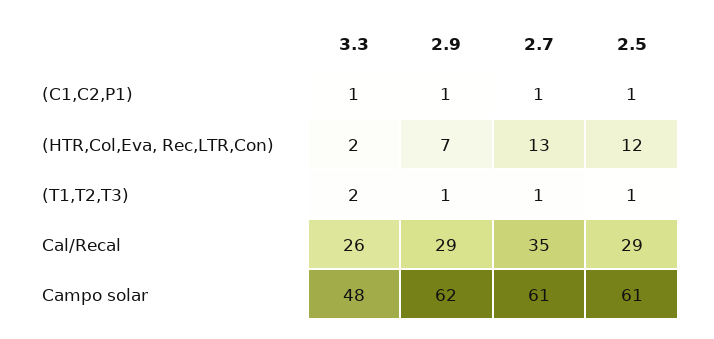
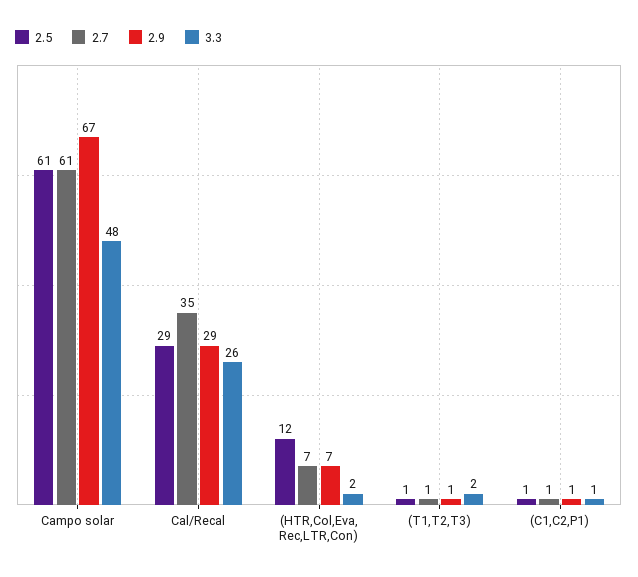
  {
    "3.3": {
      "(C1,C2,P1)": 1,
      "(HTR,Col,Eva, Rec,LTR,Con)": 2,
      "(T1,T2,T3)": 2,
      "Cal/Recal": 26,
      "Campo solar": 48
    },
    "2.9": {
      "(C1,C2,P1)": 1,
      "(HTR,Col,Eva, Rec,LTR,Con)": 7,
      "(T1,T2,T3)": 1,
      "Cal/Recal": 29,
-     "Campo solar": 62
+     "Campo solar": 67
    },
    "2.7": {
      "(C1,C2,P1)": 1,
-     "(HTR,Col,Eva, Rec,LTR,Con)": 13,
+     "(HTR,Col,Eva, Rec,LTR,Con)": 7,
      "(T1,T2,T3)": 1,
      "Cal/Recal": 35,
      "Campo solar": 61
    },
    "2.5": {
      "(C1,C2,P1)": 1,
      "(HTR,Col,Eva, Rec,LTR,Con)": 12,
      "(T1,T2,T3)": 1,
      "Cal/Recal": 29,
      "Campo solar": 61
    }
  }

